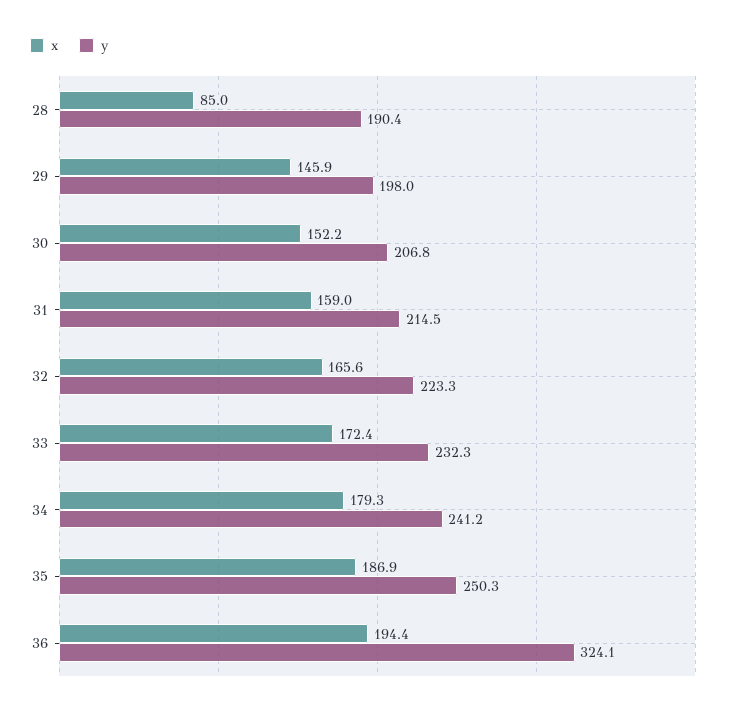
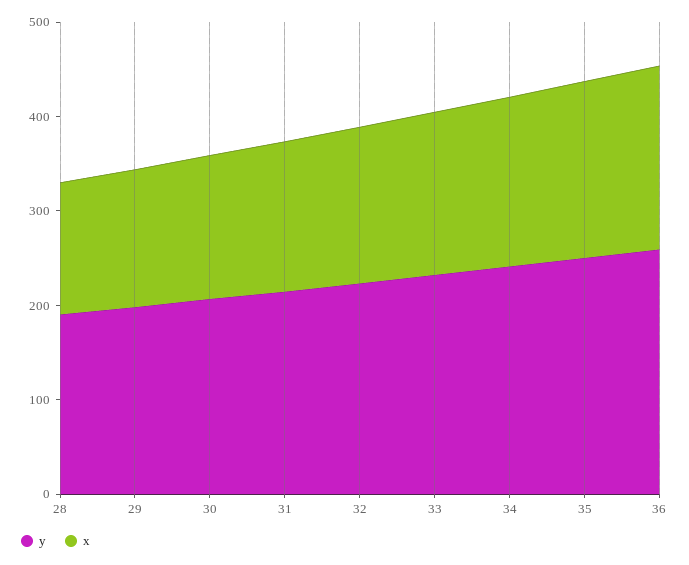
  {
    "x": {
-     "28": 85,
+     "28": 140,
      "29": 145.9,
      "30": 152.2,
      "31": 159,
      "32": 165.6,
      "33": 172.4,
      "34": 179.3,
      "35": 186.9,
      "36": 194.4
    },
    "y": {
      "28": 190.4,
      "29": 198,
      "30": 206.8,
      "31": 214.5,
      "32": 223.3,
      "33": 232.3,
      "34": 241.2,
      "35": 250.3,
-     "36": 324.1
+     "36": 260
    }
  }

